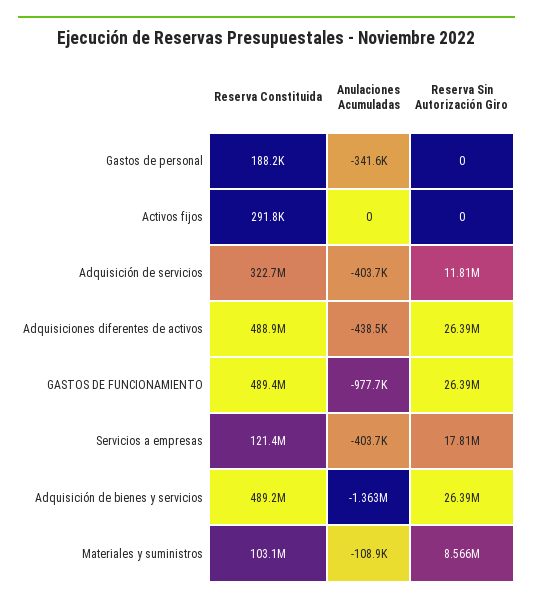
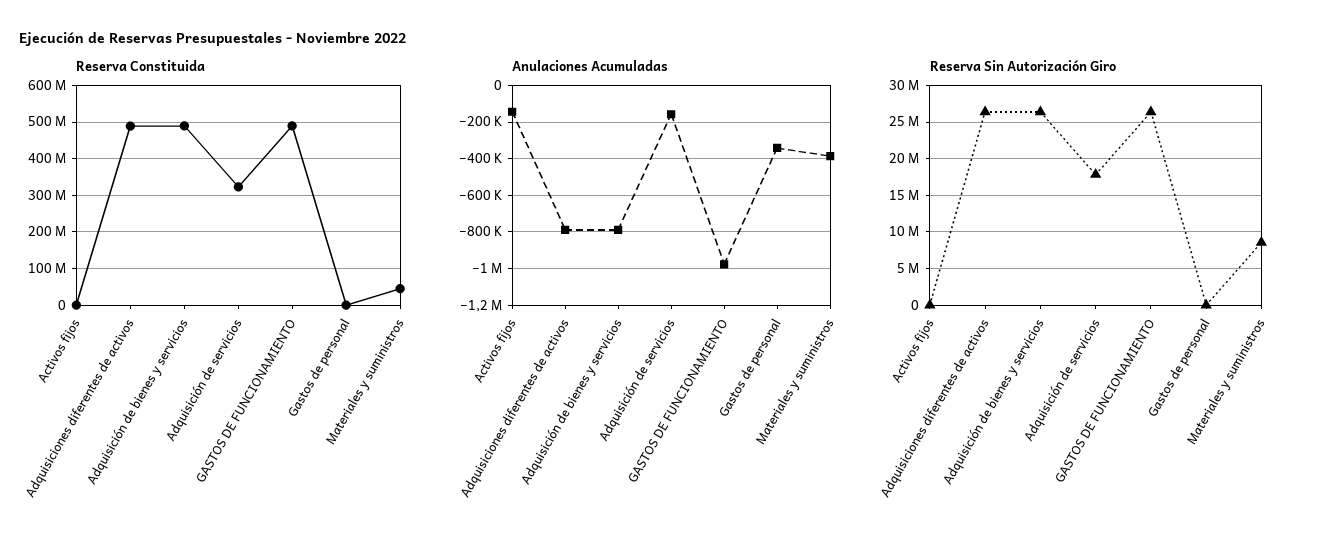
  {
    "Reserva Constituida": {
      "Gastos de personal": 188200,
      "Activos fijos": 291800,
      "Adquisición de servicios": 322700000,
      "Adquisiciones diferentes de activos": 488900000,
      "GASTOS DE FUNCIONAMIENTO": 489400000,
-     "Servicios a empresas": 121400000,
      "Adquisición de bienes y servicios": 489200000,
-     "Materiales y suministros": 103100000
+     "Materiales y suministros": 40000000
    },
    "Anulaciones Acumuladas": {
      "Gastos de personal": -341600,
-     "Activos fijos": 0,
+     "Activos fijos": -150000,
-     "Adquisición de servicios": -403700,
+     "Adquisición de servicios": -150000,
-     "Adquisiciones diferentes de activos": -438500,
+     "Adquisiciones diferentes de activos": -800000,
      "GASTOS DE FUNCIONAMIENTO": -977700,
-     "Servicios a empresas": -403700,
-     "Adquisición de bienes y servicios": -1363000,
+     "Adquisición de bienes y servicios": -800000,
-     "Materiales y suministros": -108900
+     "Materiales y suministros": -400000
    },
    "Reserva Sin Autorización Giro": {
      "Gastos de personal": 0,
      "Activos fijos": 0,
-     "Adquisición de servicios": 11810000,
+     "Adquisición de servicios": 18000000,
      "Adquisiciones diferentes de activos": 26390000,
      "GASTOS DE FUNCIONAMIENTO": 26390000,
-     "Servicios a empresas": 17810000,
      "Adquisición de bienes y servicios": 26390000,
      "Materiales y suministros": 8566000
    }
  }

